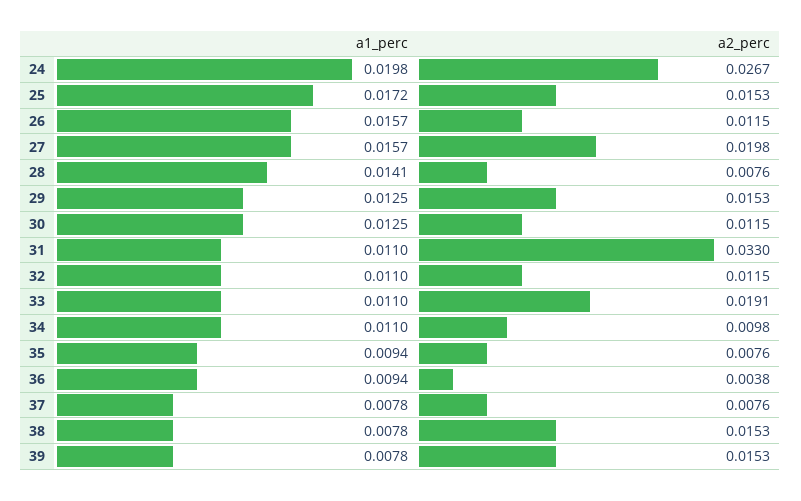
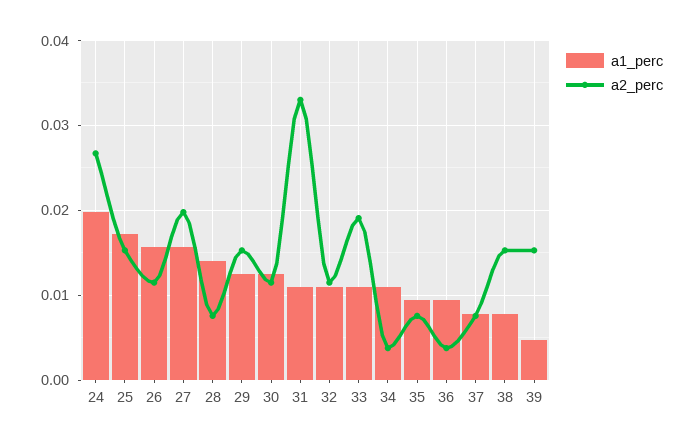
  {
    "a1_perc": {
      "24": 0.0198,
      "25": 0.0172,
      "26": 0.0157,
      "27": 0.0157,
      "28": 0.0141,
      "29": 0.0125,
      "30": 0.0125,
      "31": 0.011,
      "32": 0.011,
      "33": 0.011,
      "34": 0.011,
      "35": 0.0094,
      "36": 0.0094,
      "37": 0.0078,
      "38": 0.0078,
-     "39": 0.0078
+     "39": 0.005
    },
    "a2_perc": {
      "24": 0.0267,
      "25": 0.0153,
      "26": 0.0115,
      "27": 0.0198,
      "28": 0.0076,
      "29": 0.0153,
      "30": 0.0115,
      "31": 0.033,
      "32": 0.0115,
      "33": 0.0191,
-     "34": 0.0098,
+     "34": 0.004,
      "35": 0.0076,
      "36": 0.0038,
      "37": 0.0076,
      "38": 0.0153,
      "39": 0.0153
    }
  }

